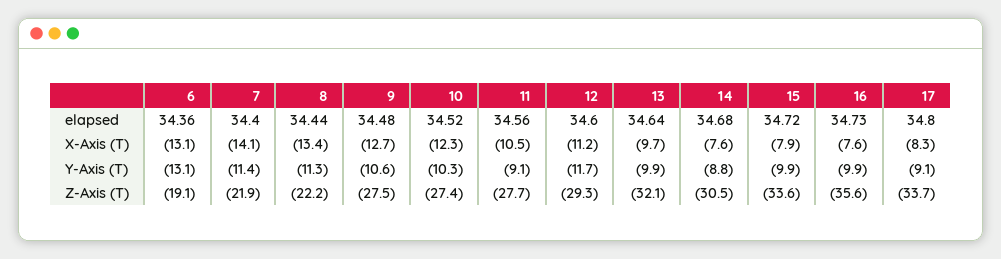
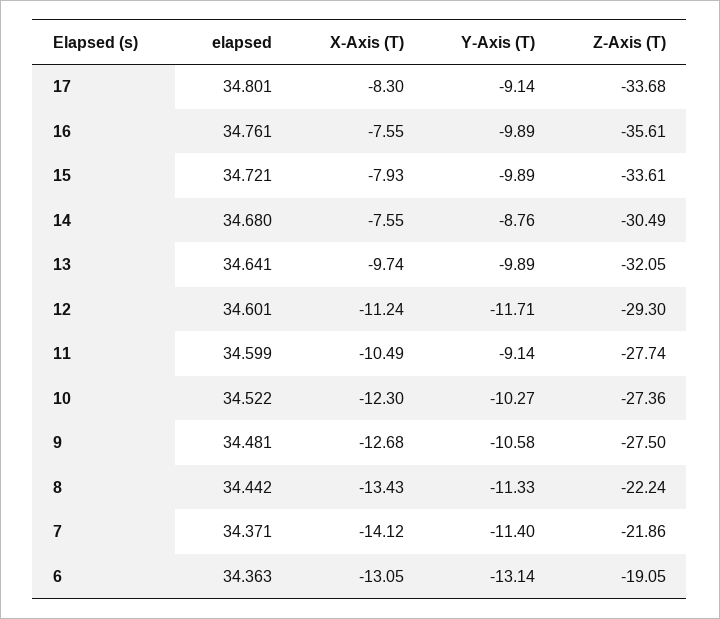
  {
    "6": {
      "elapsed": 34.363,
      "X-Axis (T)": -13.05,
      "Y-Axis (T)": -13.14,
      "Z-Axis (T)": -19.05
    },
    "7": {
-     "elapsed": 34.4,
+     "elapsed": 34.371,
      "X-Axis (T)": -14.12,
      "Y-Axis (T)": -11.4,
      "Z-Axis (T)": -21.86
    },
    "8": {
      "elapsed": 34.442,
      "X-Axis (T)": -13.43,
      "Y-Axis (T)": -11.33,
      "Z-Axis (T)": -22.24
    },
    "9": {
      "elapsed": 34.481,
      "X-Axis (T)": -12.68,
      "Y-Axis (T)": -10.58,
      "Z-Axis (T)": -27.5
    },
    "10": {
      "elapsed": 34.522,
      "X-Axis (T)": -12.3,
      "Y-Axis (T)": -10.27,
      "Z-Axis (T)": -27.36
    },
    "11": {
-     "elapsed": 34.56,
+     "elapsed": 34.599,
      "X-Axis (T)": -10.49,
      "Y-Axis (T)": -9.14,
      "Z-Axis (T)": -27.74
    },
    "12": {
      "elapsed": 34.601,
      "X-Axis (T)": -11.24,
      "Y-Axis (T)": -11.71,
      "Z-Axis (T)": -29.3
    },
    "13": {
      "elapsed": 34.641,
      "X-Axis (T)": -9.74,
      "Y-Axis (T)": -9.89,
      "Z-Axis (T)": -32.05
    },
    "14": {
      "elapsed": 34.68,
      "X-Axis (T)": -7.55,
      "Y-Axis (T)": -8.76,
      "Z-Axis (T)": -30.49
    },
    "15": {
      "elapsed": 34.721,
      "X-Axis (T)": -7.93,
      "Y-Axis (T)": -9.89,
      "Z-Axis (T)": -33.61
    },
    "16": {
-     "elapsed": 34.73,
+     "elapsed": 34.761,
      "X-Axis (T)": -7.55,
      "Y-Axis (T)": -9.89,
      "Z-Axis (T)": -35.61
    },
    "17": {
      "elapsed": 34.801,
      "X-Axis (T)": -8.3,
      "Y-Axis (T)": -9.14,
      "Z-Axis (T)": -33.68
    }
  }

